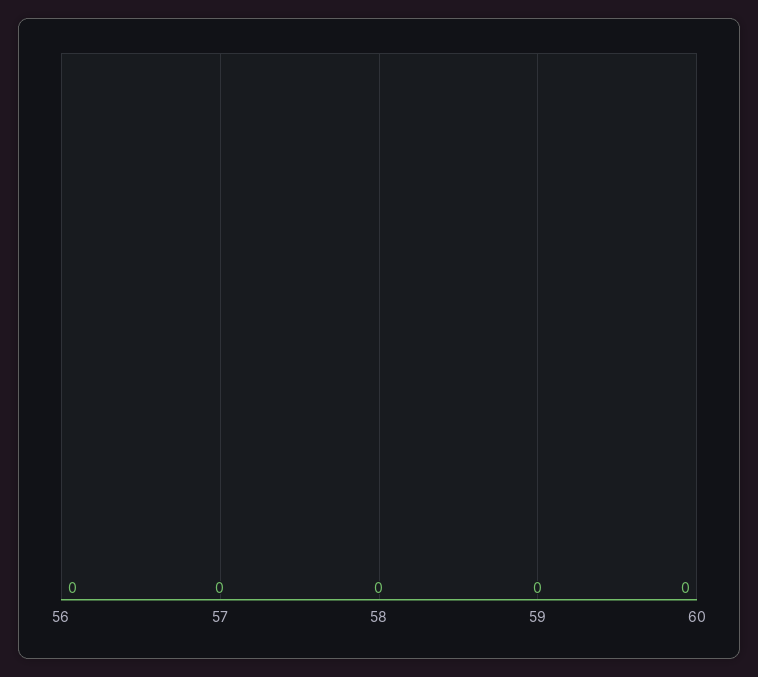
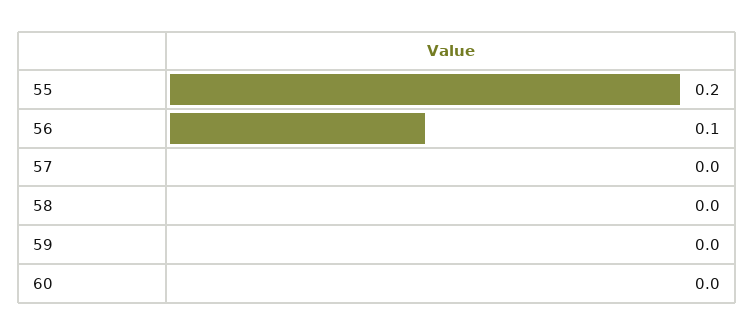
  {
-   "56": 0,
+   "56": 0.1,
    "57": 0,
    "58": 0,
    "59": 0,
-   "60": 0
+   "60": 0,
+   "55": 0.2
  }

